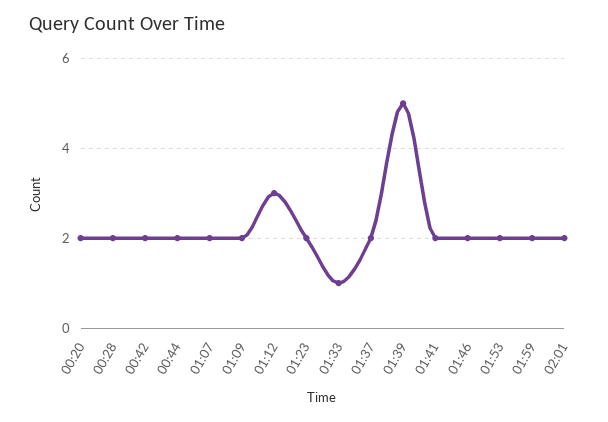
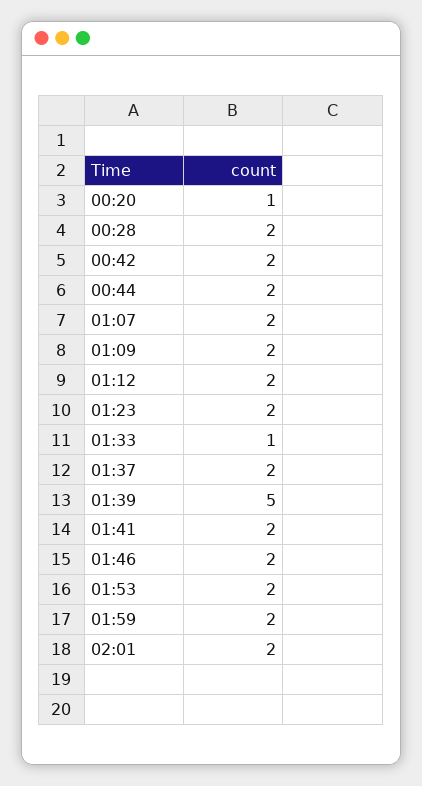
  {
-   "00:20": 2,
+   "00:20": 1,
    "00:28": 2,
    "00:42": 2,
    "00:44": 2,
    "01:07": 2,
    "01:09": 2,
-   "01:12": 3,
+   "01:12": 2,
    "01:23": 2,
    "01:33": 1,
    "01:37": 2,
    "01:39": 5,
    "01:41": 2,
    "01:46": 2,
    "01:53": 2,
    "01:59": 2,
    "02:01": 2
  }

